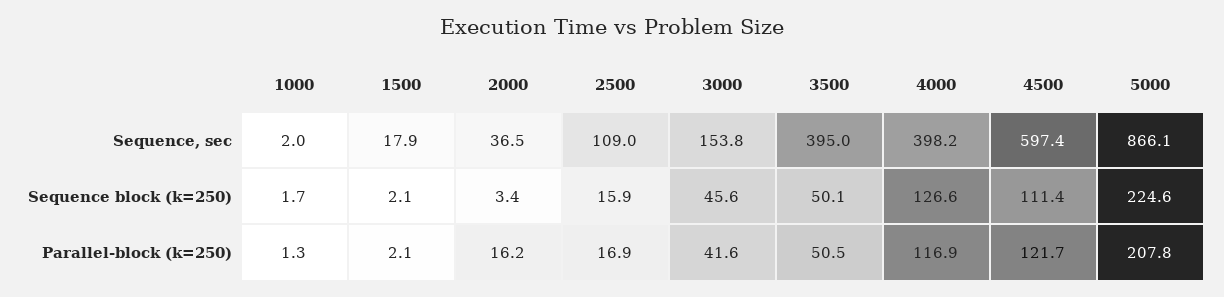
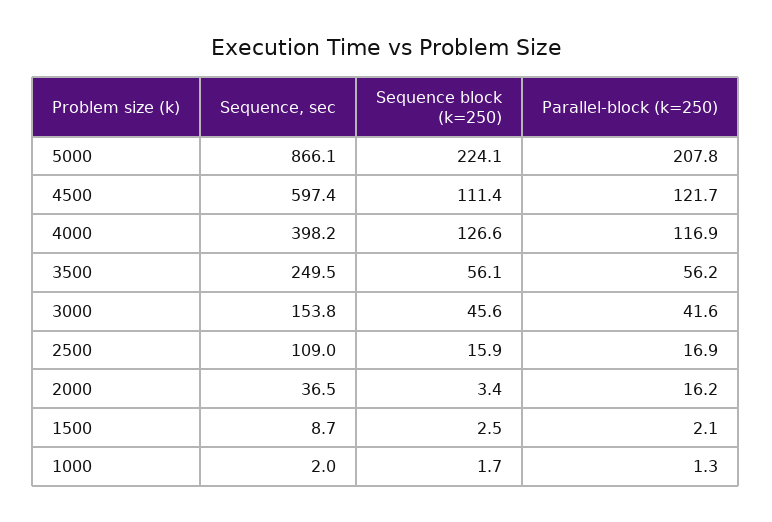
  {
    "1000": {
      "Sequence, sec": 2,
      "Sequence block (k=250)": 1.7,
      "Parallel-block (k=250)": 1.3
    },
    "1500": {
-     "Sequence, sec": 17.9,
+     "Sequence, sec": 8.7,
-     "Sequence block (k=250)": 2.1,
+     "Sequence block (k=250)": 2.5,
      "Parallel-block (k=250)": 2.1
    },
    "2000": {
      "Sequence, sec": 36.5,
      "Sequence block (k=250)": 3.4,
      "Parallel-block (k=250)": 16.2
    },
    "2500": {
      "Sequence, sec": 109,
      "Sequence block (k=250)": 15.9,
      "Parallel-block (k=250)": 16.9
    },
    "3000": {
      "Sequence, sec": 153.8,
      "Sequence block (k=250)": 45.6,
      "Parallel-block (k=250)": 41.6
    },
    "3500": {
-     "Sequence, sec": 395,
+     "Sequence, sec": 249.5,
-     "Sequence block (k=250)": 50.1,
+     "Sequence block (k=250)": 56.1,
-     "Parallel-block (k=250)": 50.5
+     "Parallel-block (k=250)": 56.2
    },
    "4000": {
      "Sequence, sec": 398.2,
      "Sequence block (k=250)": 126.6,
      "Parallel-block (k=250)": 116.9
    },
    "4500": {
      "Sequence, sec": 597.4,
      "Sequence block (k=250)": 111.4,
      "Parallel-block (k=250)": 121.7
    },
    "5000": {
      "Sequence, sec": 866.1,
-     "Sequence block (k=250)": 224.6,
+     "Sequence block (k=250)": 224.1,
      "Parallel-block (k=250)": 207.8
    }
  }

